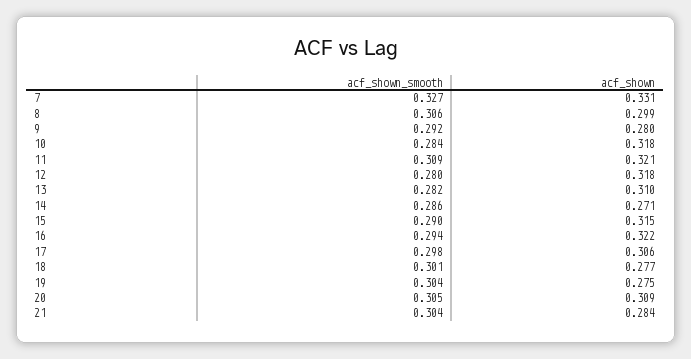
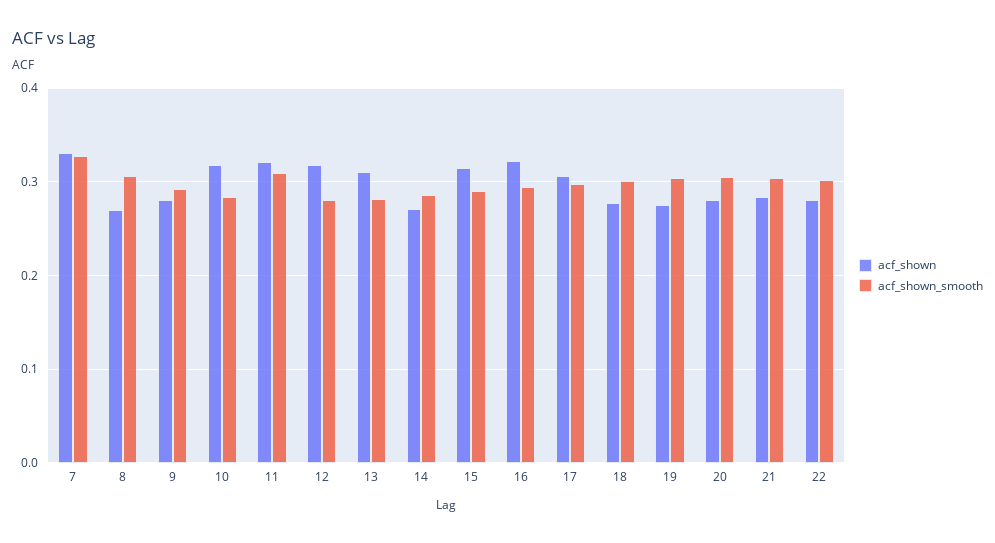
  {
    "acf_shown_smooth": {
      "7": 0.327,
      "8": 0.306,
      "9": 0.292,
      "10": 0.284,
      "11": 0.309,
      "12": 0.28,
      "13": 0.282,
      "14": 0.286,
      "15": 0.29,
      "16": 0.294,
      "17": 0.298,
      "18": 0.301,
      "19": 0.304,
      "20": 0.305,
-     "21": 0.304
+     "21": 0.304,
+     "22": 0.3
    },
    "acf_shown": {
      "7": 0.331,
-     "8": 0.299,
+     "8": 0.27,
      "9": 0.28,
      "10": 0.318,
      "11": 0.321,
      "12": 0.318,
      "13": 0.31,
      "14": 0.271,
      "15": 0.315,
      "16": 0.322,
      "17": 0.306,
      "18": 0.277,
      "19": 0.275,
-     "20": 0.309,
+     "20": 0.28,
-     "21": 0.284
+     "21": 0.284,
+     "22": 0.28
    }
  }

